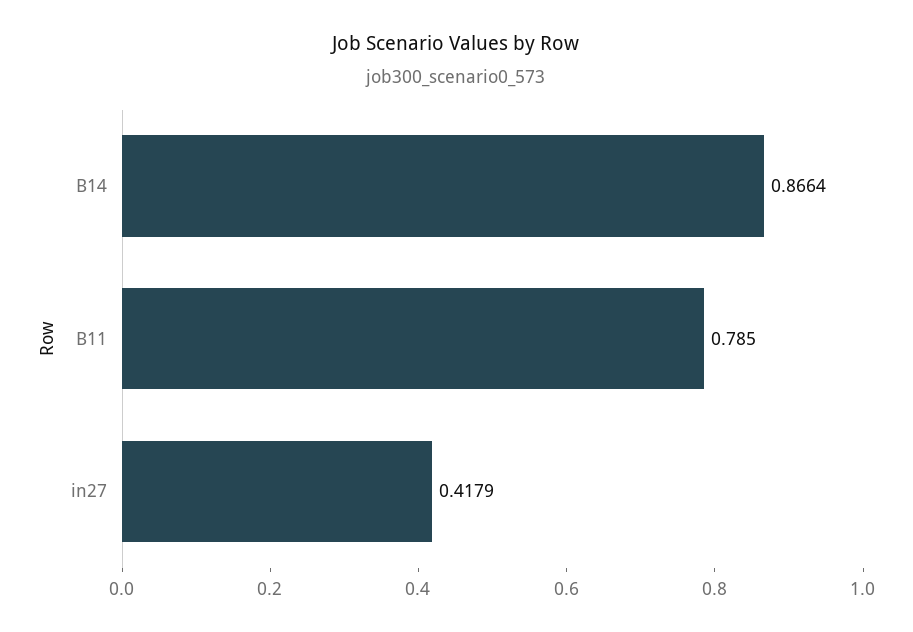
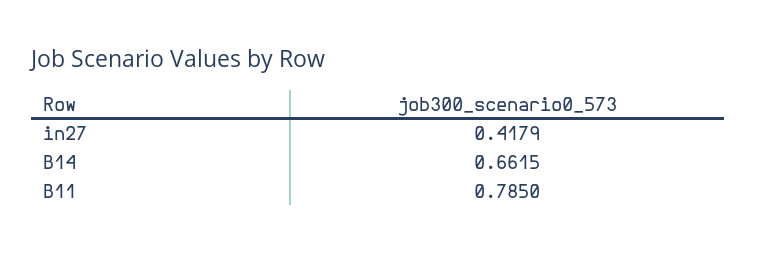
  {
-   "B14": 0.8664,
+   "B14": 0.6615,
    "B11": 0.785,
    "in27": 0.4179
  }

